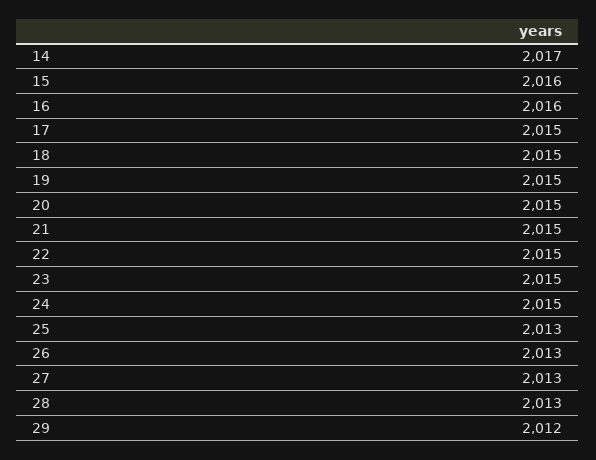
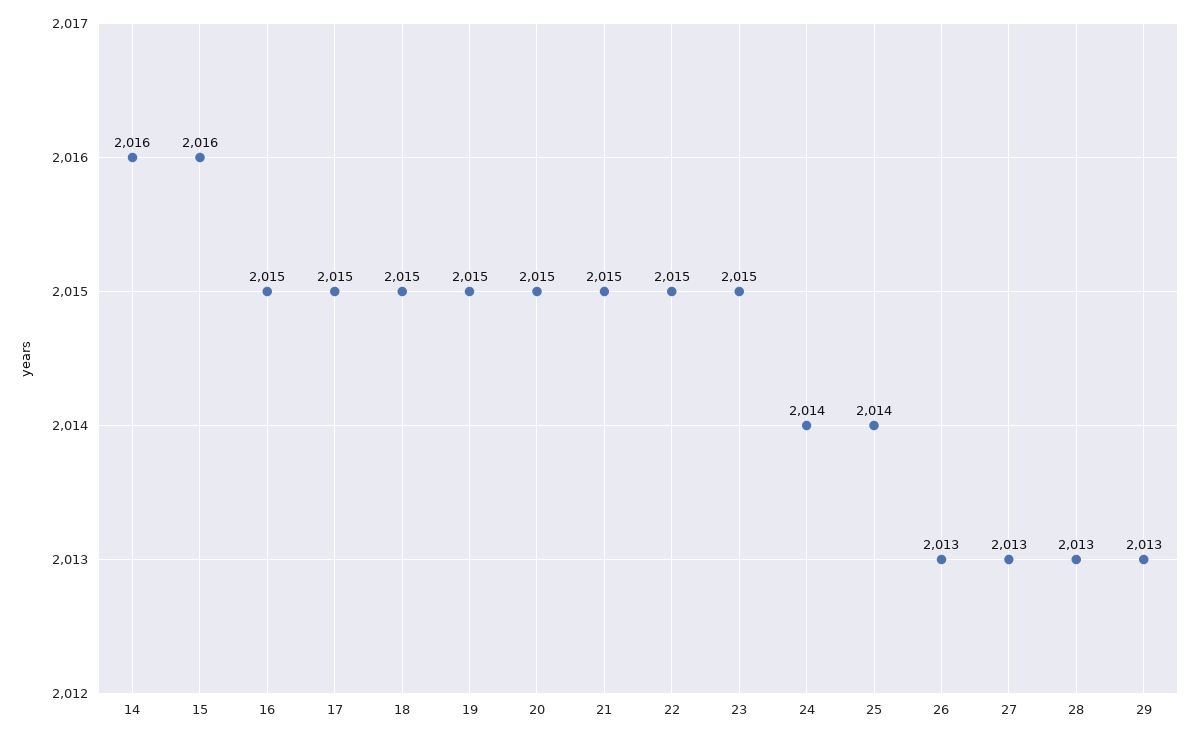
  {
-   "14": 2017,
+   "14": 2016,
    "15": 2016,
-   "16": 2016,
+   "16": 2015,
    "17": 2015,
    "18": 2015,
    "19": 2015,
    "20": 2015,
    "21": 2015,
    "22": 2015,
    "23": 2015,
-   "24": 2015,
+   "24": 2014,
-   "25": 2013,
+   "25": 2014,
    "26": 2013,
    "27": 2013,
    "28": 2013,
-   "29": 2012
+   "29": 2013
  }

